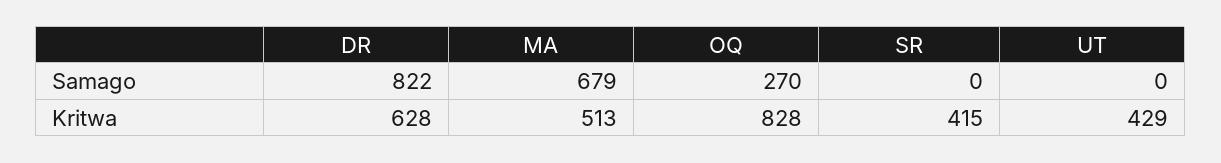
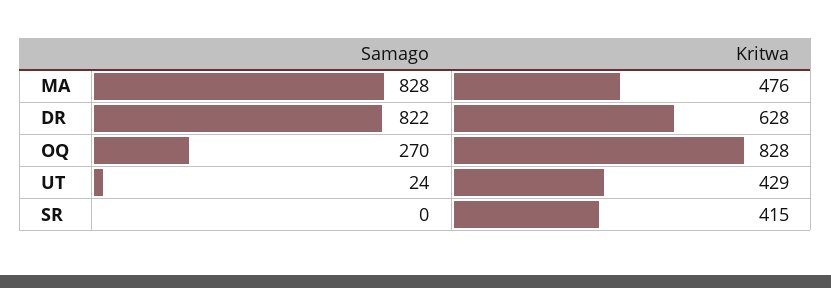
  {
    "DR": {
      "Samago": 822,
      "Kritwa": 628
    },
    "MA": {
-     "Samago": 679,
+     "Samago": 828,
-     "Kritwa": 513
+     "Kritwa": 476
    },
    "OQ": {
      "Samago": 270,
      "Kritwa": 828
    },
    "SR": {
      "Samago": 0,
      "Kritwa": 415
    },
    "UT": {
-     "Samago": 0,
+     "Samago": 24,
      "Kritwa": 429
    }
  }

